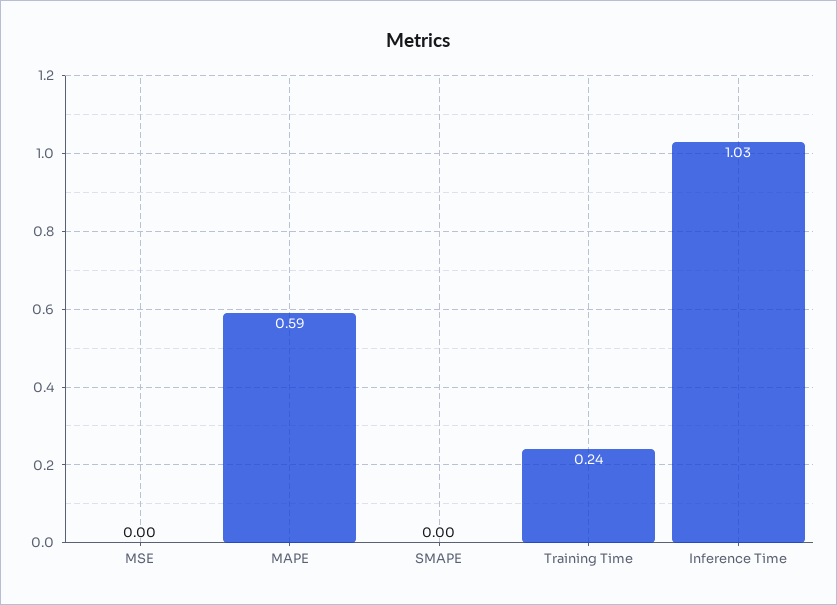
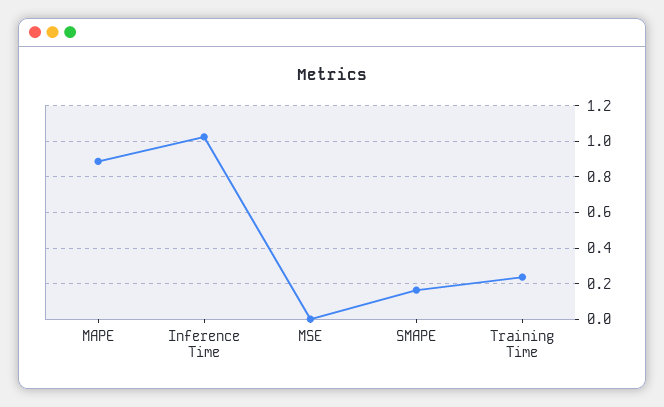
  {
    "MSE": 0,
-   "MAPE": 0.59,
+   "MAPE": 0.9,
-   "SMAPE": 0,
+   "SMAPE": 0.15,
    "Training Time": 0.24,
    "Inference Time": 1.03
  }

